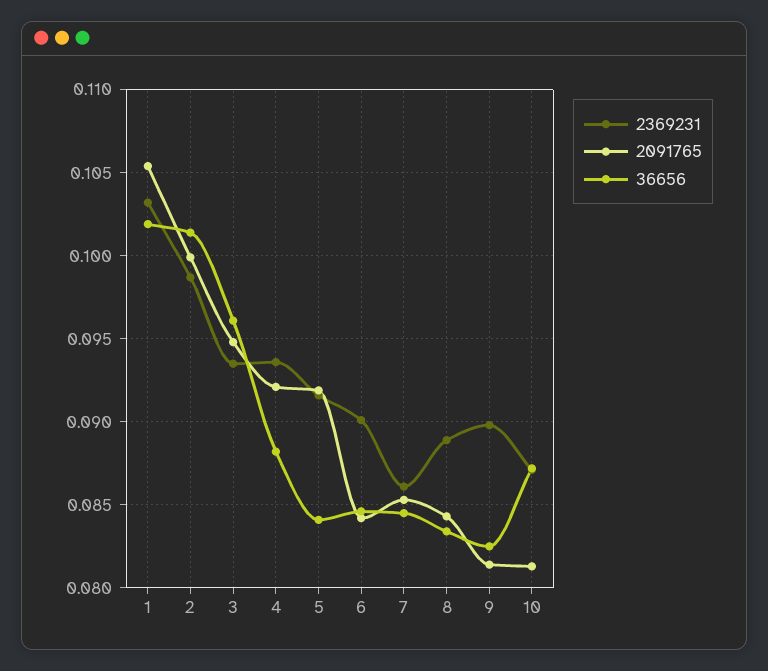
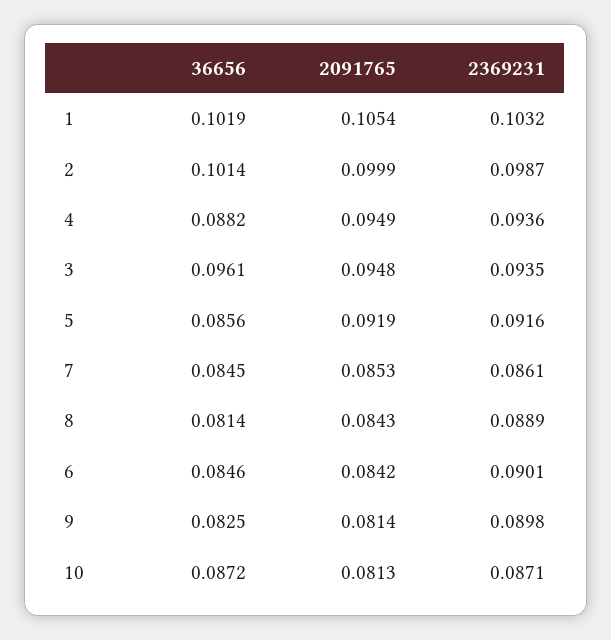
  {
    "2369231": {
      "1": 0.1032,
      "2": 0.0987,
      "3": 0.0935,
      "4": 0.0936,
      "5": 0.0916,
      "6": 0.0901,
      "7": 0.0861,
      "8": 0.0889,
      "9": 0.0898,
      "10": 0.0871
    },
    "2091765": {
      "1": 0.1054,
      "2": 0.0999,
      "3": 0.0948,
-     "4": 0.092,
+     "4": 0.0949,
      "5": 0.0919,
      "6": 0.0842,
      "7": 0.0853,
      "8": 0.0843,
      "9": 0.0814,
      "10": 0.0813
    },
    "36656": {
      "1": 0.1019,
      "2": 0.1014,
      "3": 0.0961,
      "4": 0.0882,
-     "5": 0.084,
+     "5": 0.0856,
      "6": 0.0846,
      "7": 0.0845,
-     "8": 0.0835,
+     "8": 0.0814,
      "9": 0.0825,
      "10": 0.0872
    }
  }

